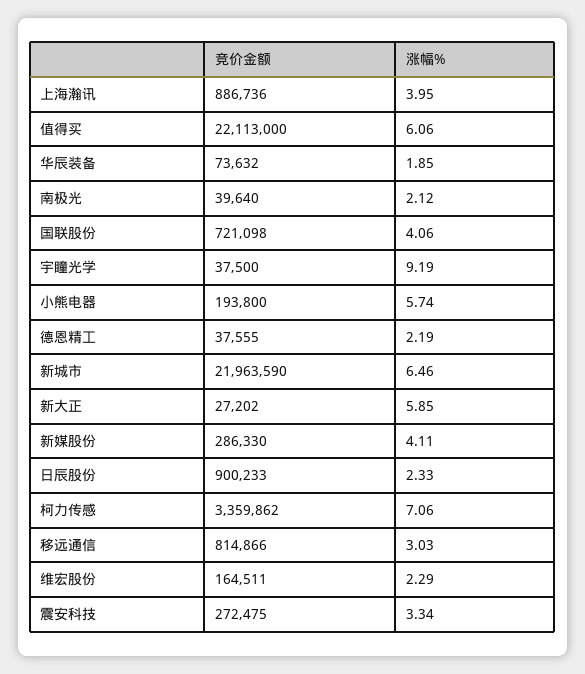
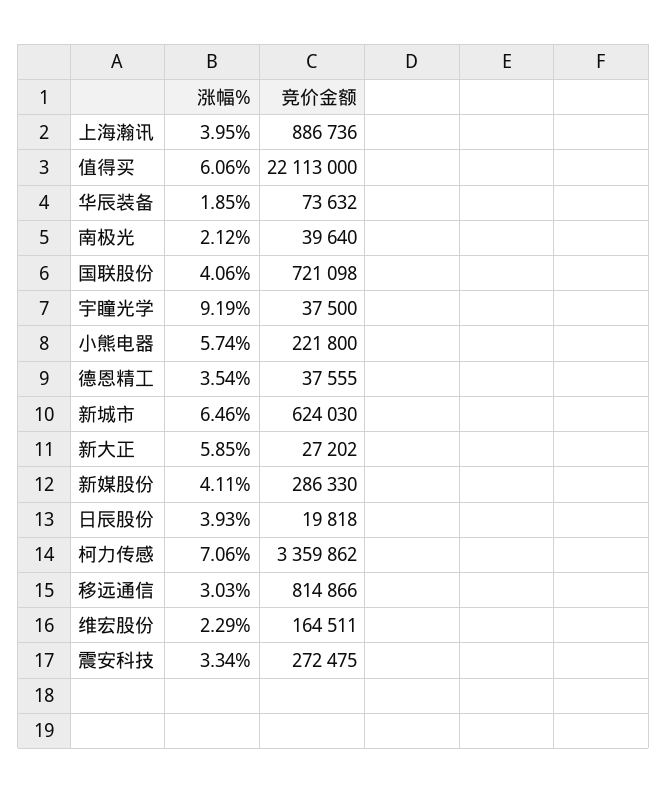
  {
    "竞价金额": {
      "上海瀚讯": 886736,
      "值得买": 22113000,
      "华辰装备": 73632,
      "南极光": 39640,
      "国联股份": 721098,
      "宇瞳光学": 37500,
-     "小熊电器": 193800,
+     "小熊电器": 221800,
      "德恩精工": 37555,
-     "新城市": 21963590,
+     "新城市": 624030,
      "新大正": 27202,
      "新媒股份": 286330,
-     "日辰股份": 900233,
+     "日辰股份": 19818,
      "柯力传感": 3359862,
      "移远通信": 814866,
      "维宏股份": 164511,
      "震安科技": 272475
    },
    "涨幅%": {
      "上海瀚讯": 3.95,
      "值得买": 6.06,
      "华辰装备": 1.85,
      "南极光": 2.12,
      "国联股份": 4.06,
      "宇瞳光学": 9.19,
      "小熊电器": 5.74,
-     "德恩精工": 2.19,
+     "德恩精工": 3.54,
      "新城市": 6.46,
      "新大正": 5.85,
      "新媒股份": 4.11,
-     "日辰股份": 2.33,
+     "日辰股份": 3.93,
      "柯力传感": 7.06,
      "移远通信": 3.03,
      "维宏股份": 2.29,
      "震安科技": 3.34
    }
  }

